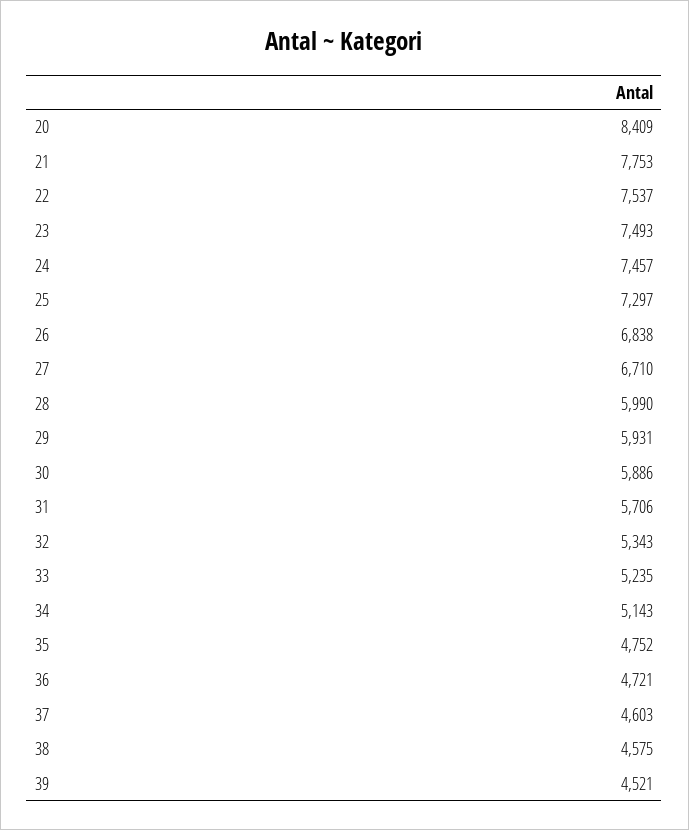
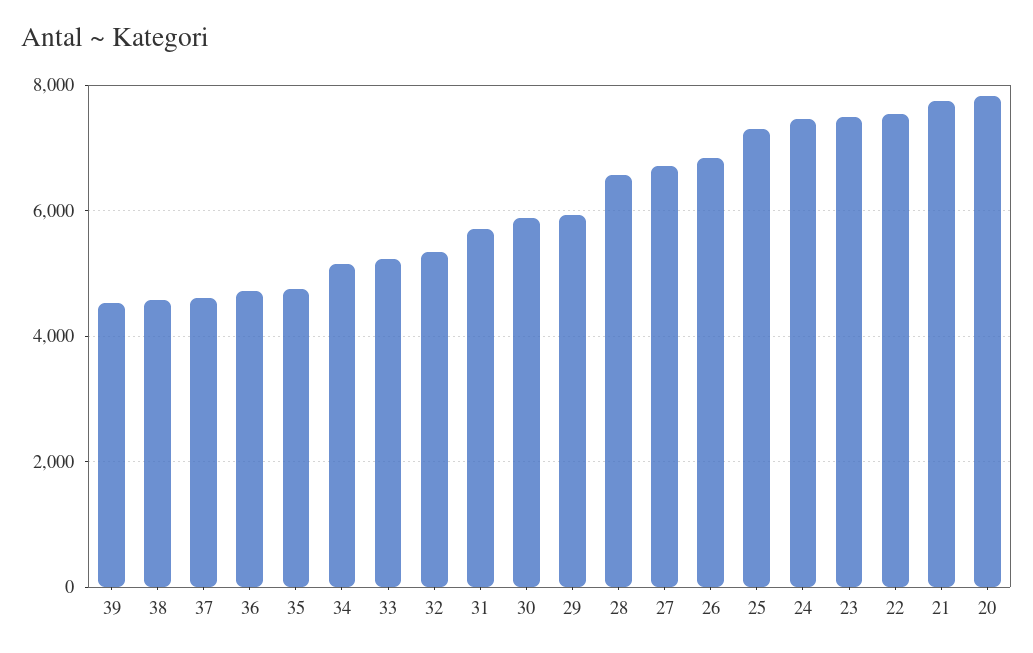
  {
-   "20": 8409,
+   "20": 7800,
    "21": 7753,
    "22": 7537,
    "23": 7493,
    "24": 7457,
    "25": 7297,
    "26": 6838,
    "27": 6710,
-   "28": 5990,
+   "28": 6600,
    "29": 5931,
    "30": 5886,
    "31": 5706,
    "32": 5343,
    "33": 5235,
    "34": 5143,
    "35": 4752,
    "36": 4721,
    "37": 4603,
    "38": 4575,
    "39": 4521
  }

